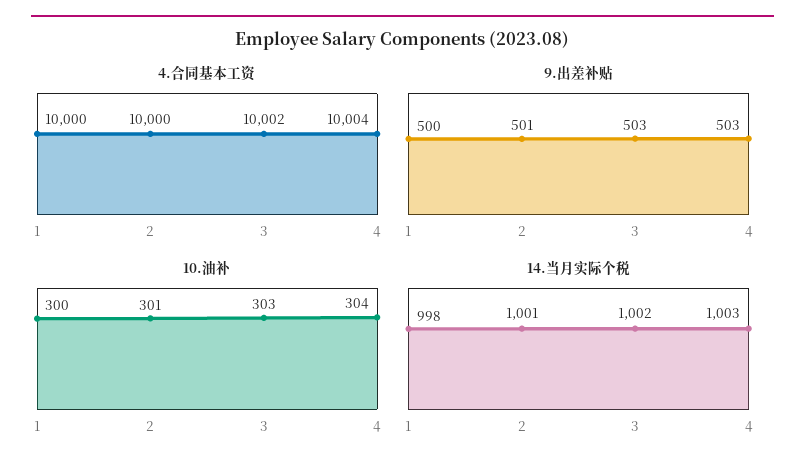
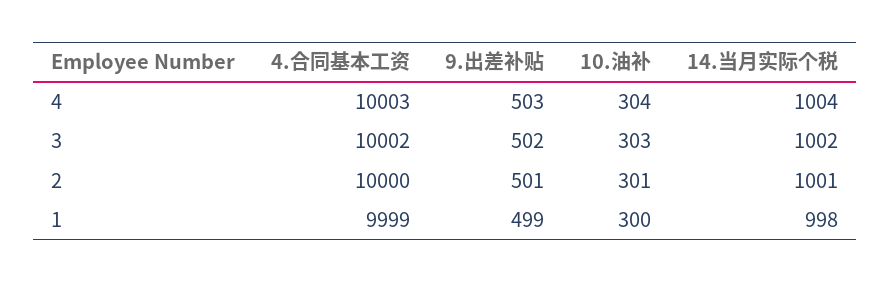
  {
    "4.合同基本工资": {
-     "1": 10000,
+     "1": 9999,
      "2": 10000,
      "3": 10002,
-     "4": 10004
+     "4": 10003
    },
    "9.出差补贴": {
-     "1": 500,
+     "1": 499,
      "2": 501,
-     "3": 503,
+     "3": 502,
      "4": 503
    },
    "10.油补": {
      "1": 300,
      "2": 301,
      "3": 303,
      "4": 304
    },
    "14.当月实际个税": {
      "1": 998,
      "2": 1001,
      "3": 1002,
-     "4": 1003
+     "4": 1004
    }
  }

